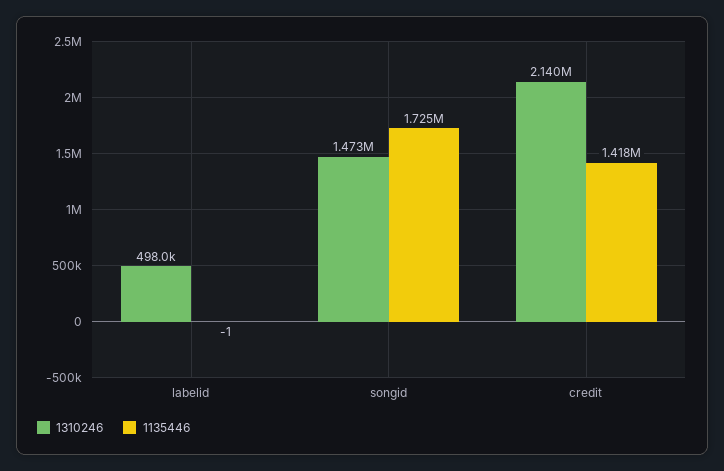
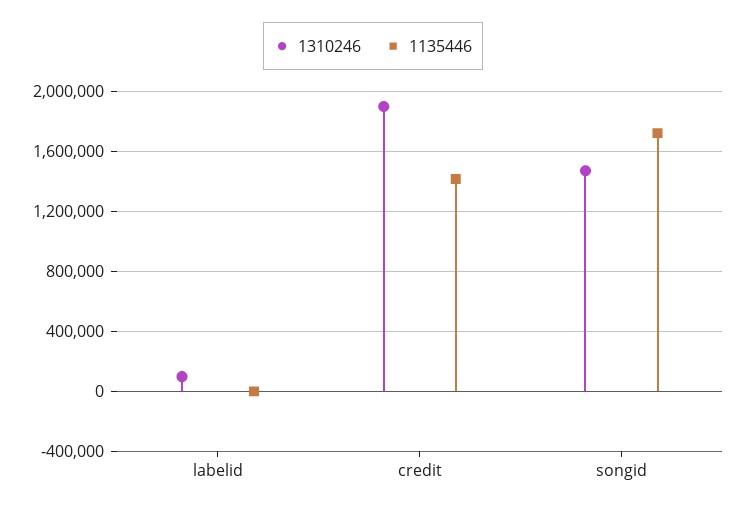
  {
    "1310246": {
-     "labelid": 498000,
+     "labelid": 100000,
      "songid": 1473000,
-     "credit": 2140000
+     "credit": 1900000
    },
    "1135446": {
      "labelid": -1,
      "songid": 1725000,
      "credit": 1418000
    }
  }

